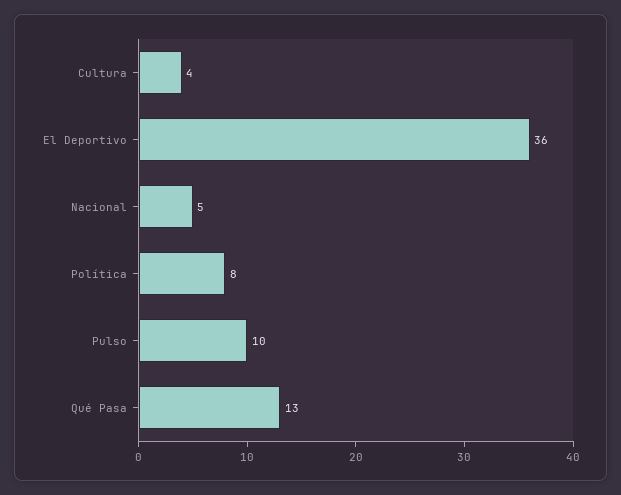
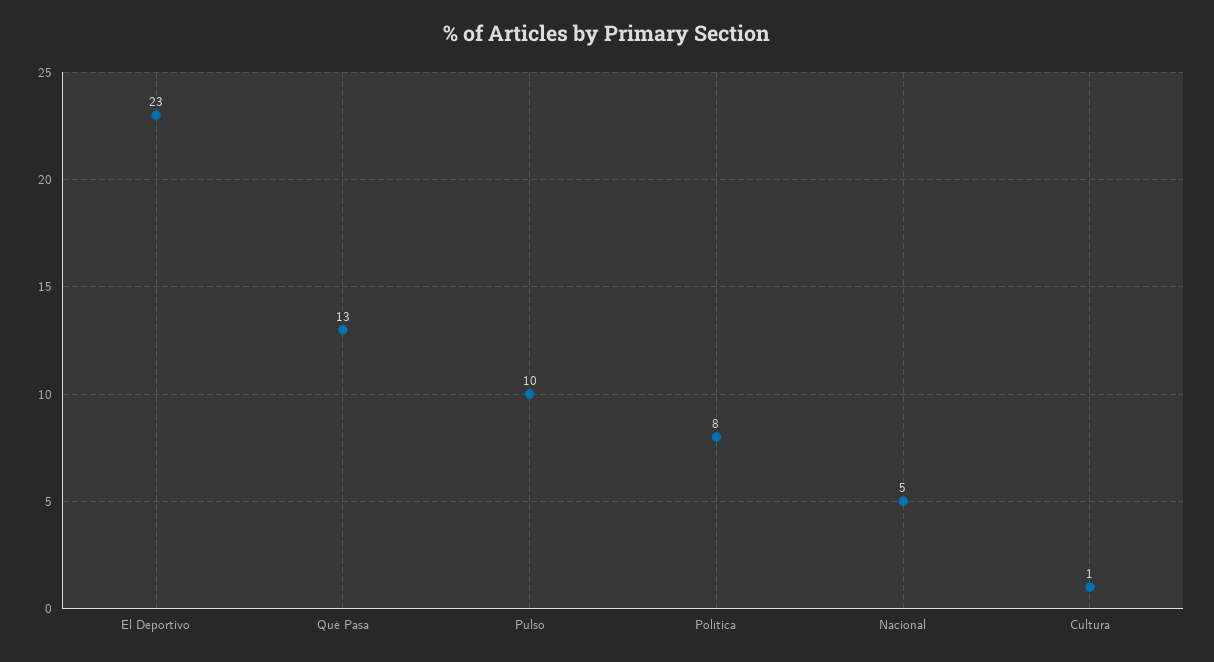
  {
-   "Cultura": 4,
+   "Cultura": 1,
-   "El Deportivo": 36,
+   "El Deportivo": 23,
    "Nacional": 5,
    "Política": 8,
    "Pulso": 10,
    "Qué Pasa": 13
  }

